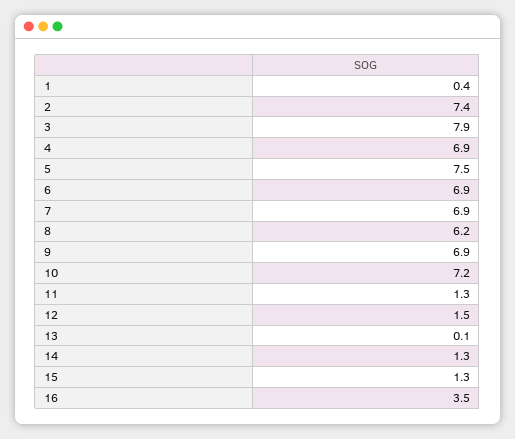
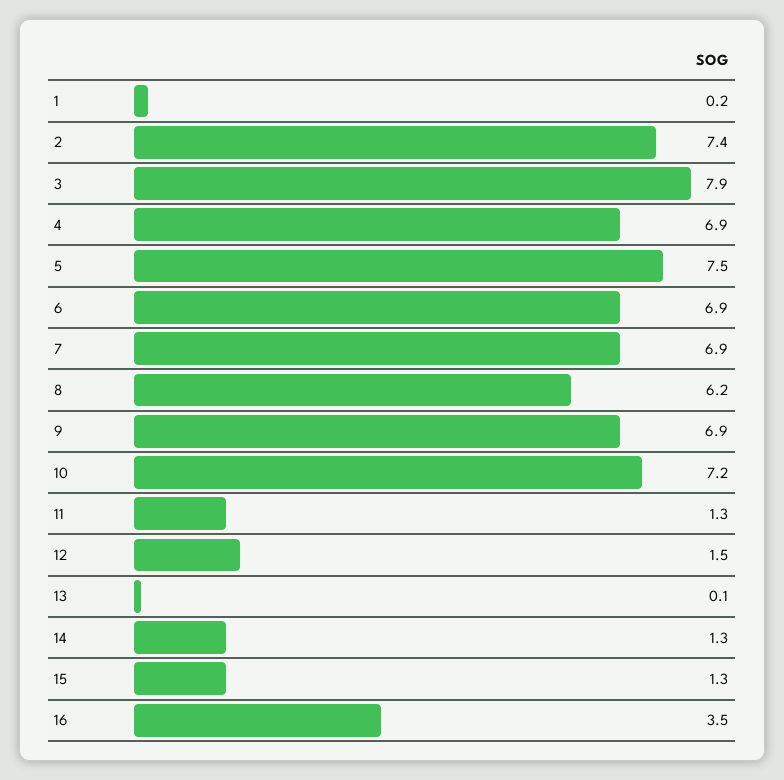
  {
-   "1": 0.4,
+   "1": 0.2,
    "2": 7.4,
    "3": 7.9,
    "4": 6.9,
    "5": 7.5,
    "6": 6.9,
    "7": 6.9,
    "8": 6.2,
    "9": 6.9,
    "10": 7.2,
    "11": 1.3,
    "12": 1.5,
    "13": 0.1,
    "14": 1.3,
    "15": 1.3,
    "16": 3.5
  }

